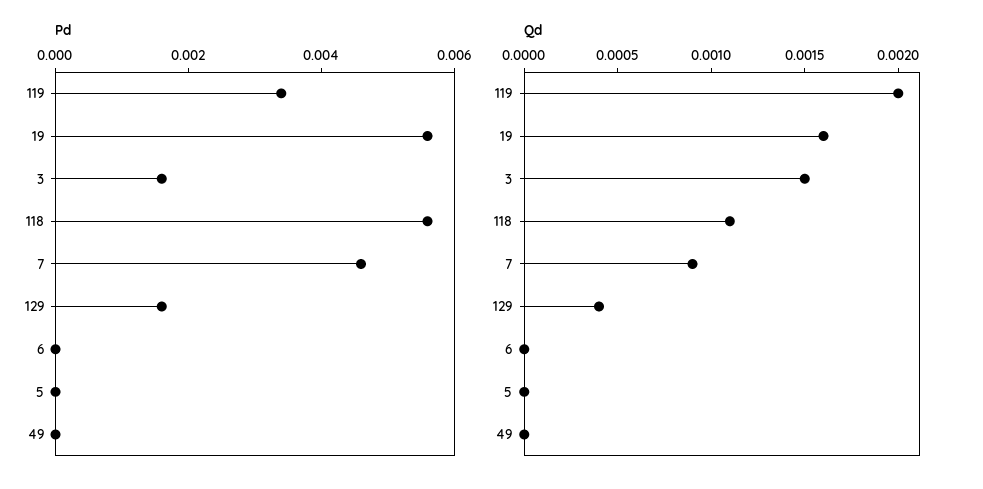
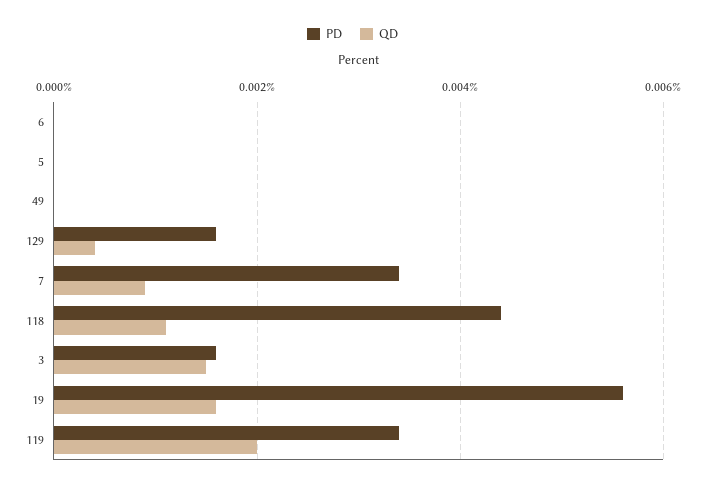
  {
    "Pd": {
      "119": 0.0035,
      "19": 0.0055,
      "3": 0.0015,
-     "118": 0.0055,
+     "118": 0.0045,
-     "7": 0.0045,
+     "7": 0.0035,
      "129": 0.0015,
      "6": 0,
      "5": 0,
      "49": 0
    },
    "Qd": {
      "119": 0.002,
      "19": 0.0016,
      "3": 0.0015,
      "118": 0.0011,
      "7": 0.0009,
      "129": 0.0004,
      "6": 0,
      "5": 0,
      "49": 0
    }
  }

